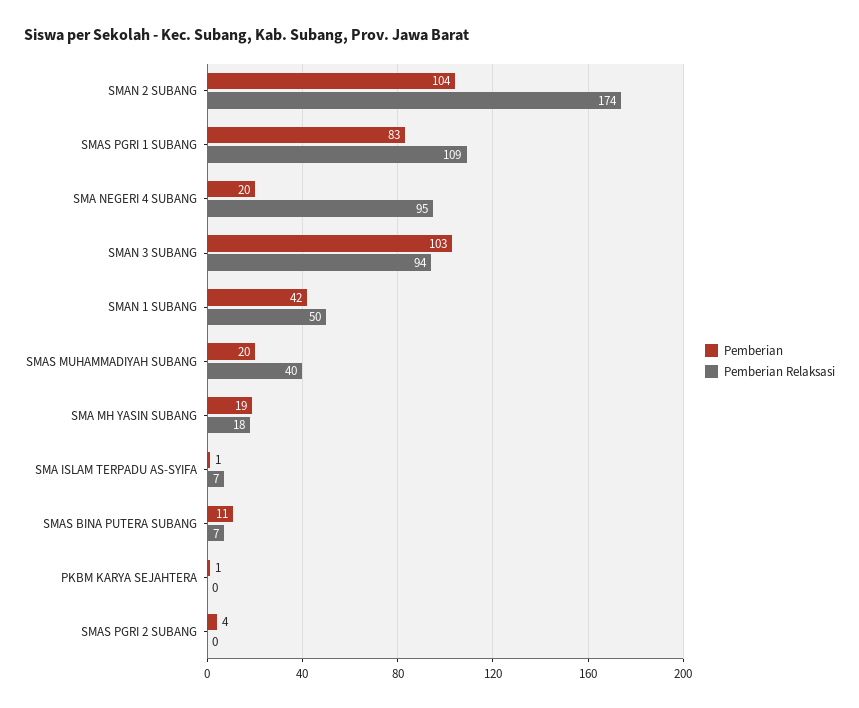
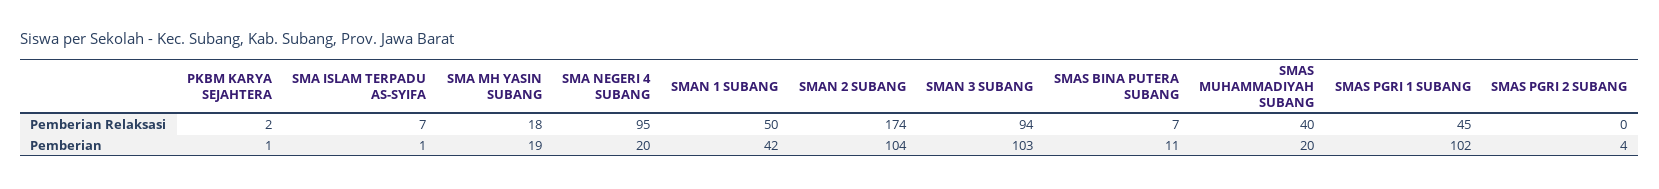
  {
    "Pemberian": {
      "SMAN 2 SUBANG": 104,
-     "SMAS PGRI 1 SUBANG": 83,
+     "SMAS PGRI 1 SUBANG": 102,
      "SMA NEGERI 4 SUBANG": 20,
      "SMAN 3 SUBANG": 103,
      "SMAN 1 SUBANG": 42,
      "SMAS MUHAMMADIYAH SUBANG": 20,
      "SMA MH YASIN SUBANG": 19,
      "SMA ISLAM TERPADU AS-SYIFA": 1,
      "SMAS BINA PUTERA SUBANG": 11,
      "PKBM KARYA SEJAHTERA": 1,
      "SMAS PGRI 2 SUBANG": 4
    },
    "Pemberian Relaksasi": {
      "SMAN 2 SUBANG": 174,
-     "SMAS PGRI 1 SUBANG": 109,
+     "SMAS PGRI 1 SUBANG": 45,
      "SMA NEGERI 4 SUBANG": 95,
      "SMAN 3 SUBANG": 94,
      "SMAN 1 SUBANG": 50,
      "SMAS MUHAMMADIYAH SUBANG": 40,
      "SMA MH YASIN SUBANG": 18,
      "SMA ISLAM TERPADU AS-SYIFA": 7,
      "SMAS BINA PUTERA SUBANG": 7,
-     "PKBM KARYA SEJAHTERA": 0,
+     "PKBM KARYA SEJAHTERA": 2,
      "SMAS PGRI 2 SUBANG": 0
    }
  }

